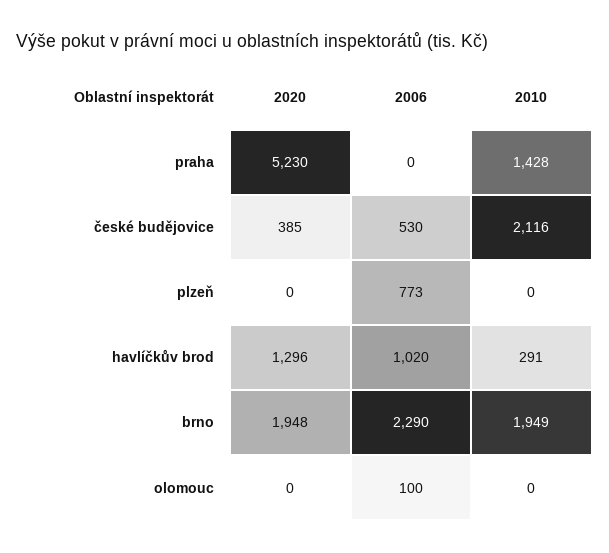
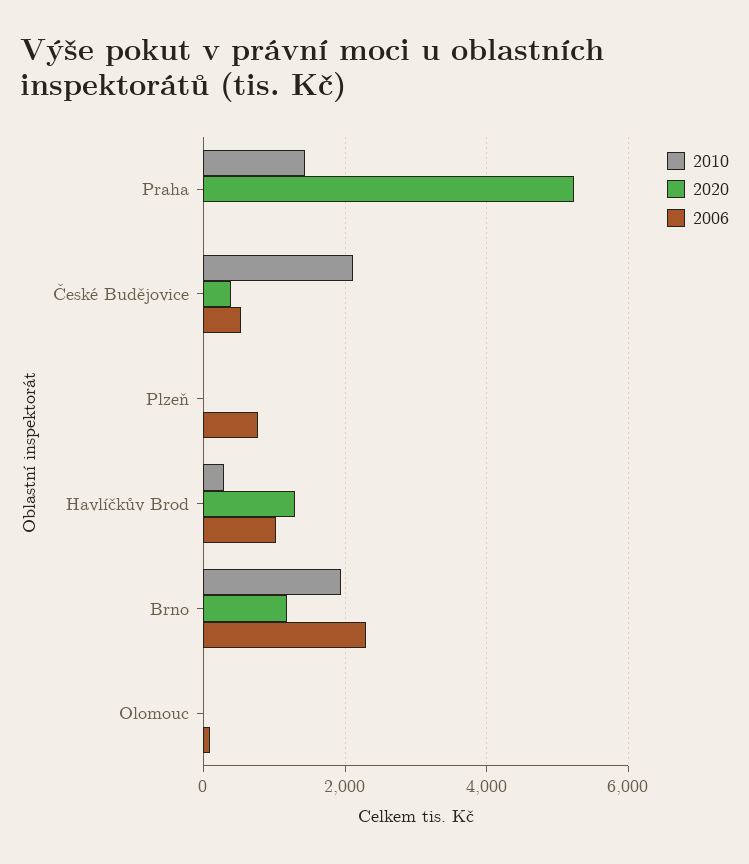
  {
    "2020": {
      "praha": 5230,
      "české budějovice": 385,
      "plzeň": 0,
      "havlíčkův brod": 1296,
-     "brno": 1948,
+     "brno": 1200,
      "olomouc": 0
    },
    "2006": {
      "praha": 0,
      "české budějovice": 530,
      "plzeň": 773,
      "havlíčkův brod": 1020,
      "brno": 2290,
      "olomouc": 100
    },
    "2010": {
      "praha": 1428,
      "české budějovice": 2116,
      "plzeň": 0,
      "havlíčkův brod": 291,
      "brno": 1949,
      "olomouc": 0
    }
  }

